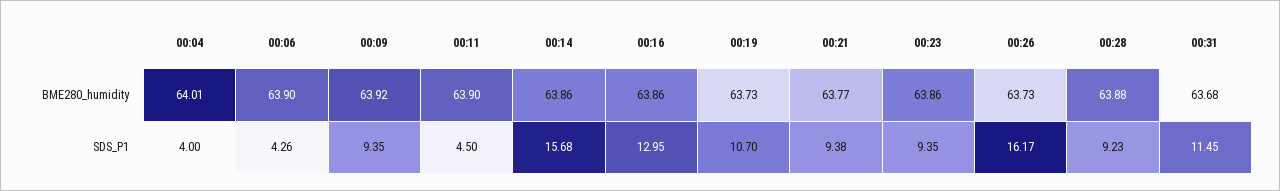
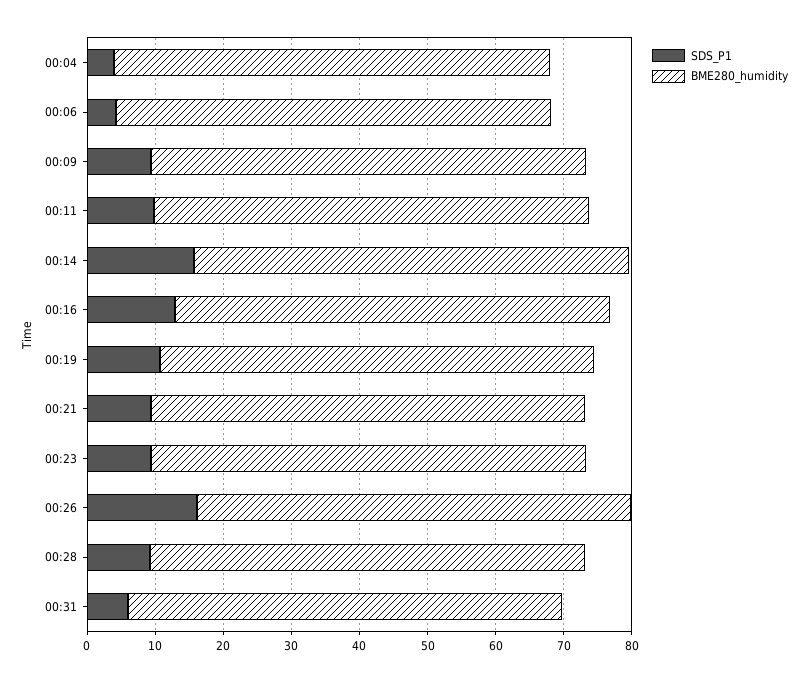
  {
    "BME280_humidity": {
      "00:04": 64.01,
      "00:06": 63.9,
      "00:09": 63.92,
      "00:11": 63.9,
      "00:14": 63.86,
      "00:16": 63.86,
      "00:19": 63.73,
      "00:21": 63.77,
      "00:23": 63.86,
      "00:26": 63.73,
      "00:28": 63.88,
      "00:31": 63.68
    },
    "SDS_P1": {
      "00:04": 4,
      "00:06": 4.26,
      "00:09": 9.35,
-     "00:11": 4.5,
+     "00:11": 10,
      "00:14": 15.68,
      "00:16": 12.95,
      "00:19": 10.7,
      "00:21": 9.38,
      "00:23": 9.35,
      "00:26": 16.17,
      "00:28": 9.23,
-     "00:31": 11.45
+     "00:31": 6
    }
  }

